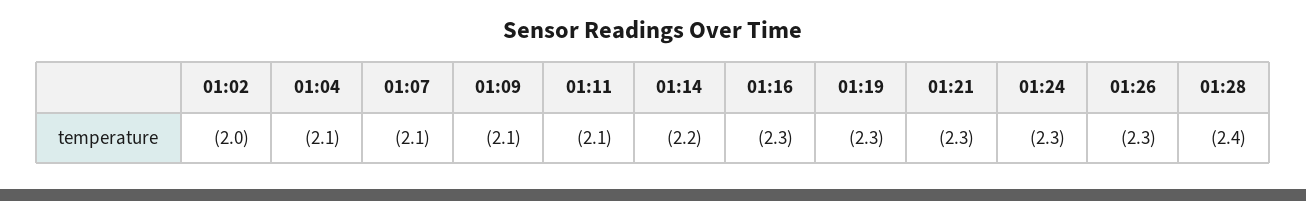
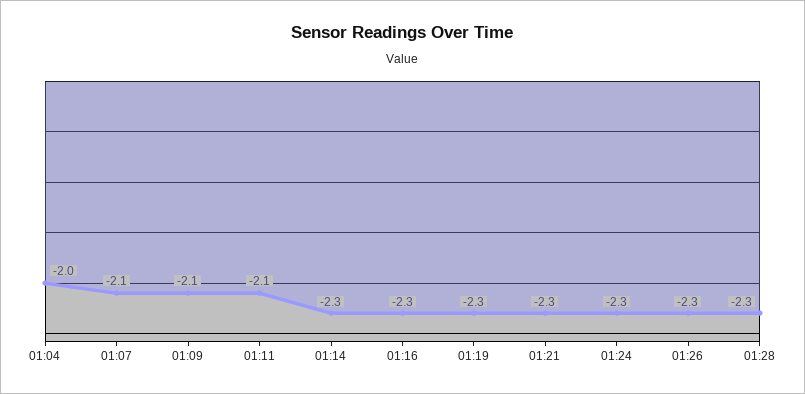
  {
-   "01:02": -2,
-   "01:04": -2.1,
+   "01:04": -2,
    "01:07": -2.1,
    "01:09": -2.1,
    "01:11": -2.1,
-   "01:14": -2.2,
+   "01:14": -2.3,
    "01:16": -2.3,
    "01:19": -2.3,
    "01:21": -2.3,
    "01:24": -2.3,
    "01:26": -2.3,
-   "01:28": -2.4
+   "01:28": -2.3
  }

